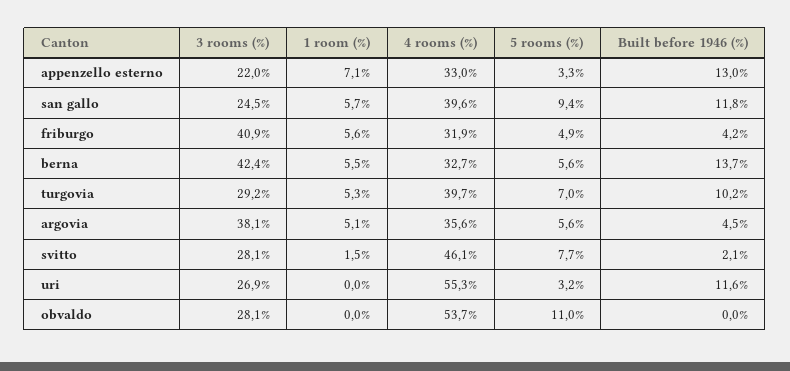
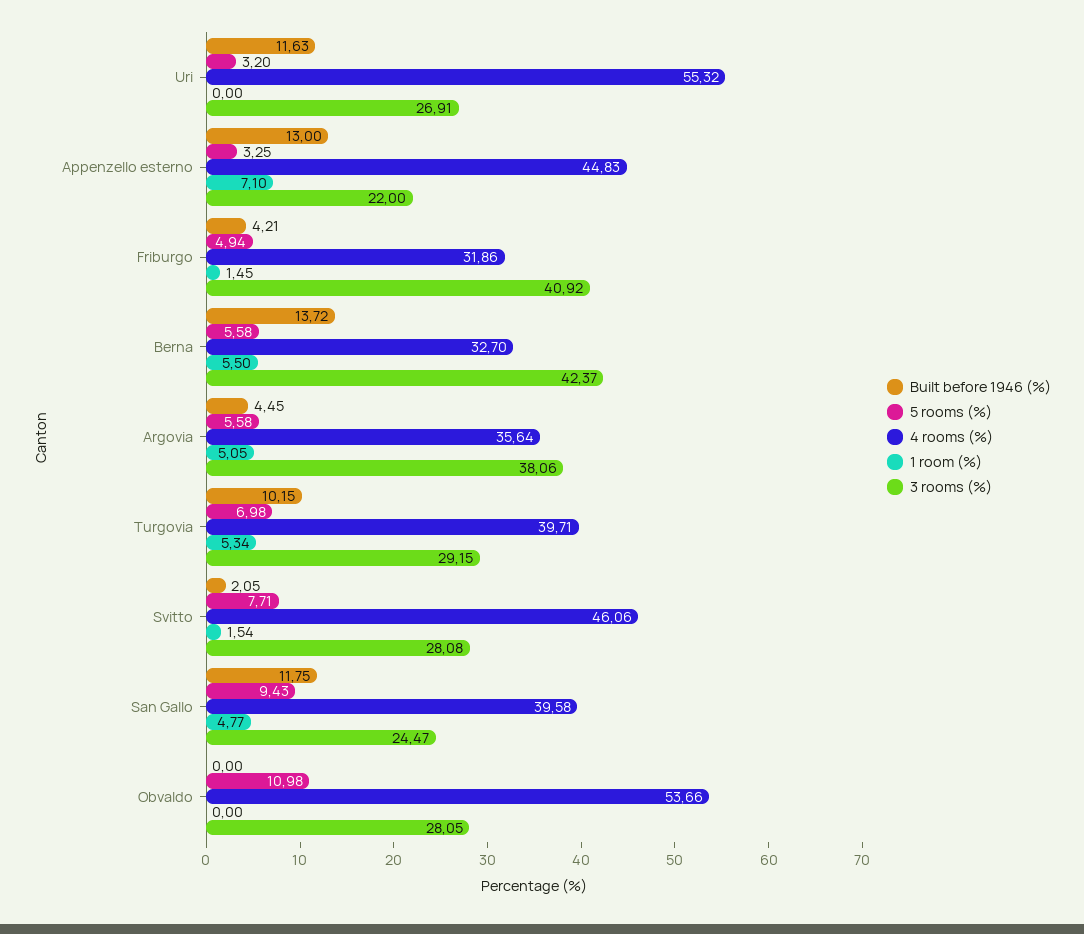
  {
    "3 rooms (%)": {
      "appenzello esterno": 22,
      "san gallo": 24.47,
      "friburgo": 40.92,
      "berna": 42.37,
      "turgovia": 29.15,
      "argovia": 38.06,
      "svitto": 28.08,
      "uri": 26.91,
      "obvaldo": 28.05
    },
    "1 room (%)": {
      "appenzello esterno": 7.1,
-     "san gallo": 5.7,
+     "san gallo": 4.77,
-     "friburgo": 5.6,
+     "friburgo": 1.45,
      "berna": 5.5,
      "turgovia": 5.34,
      "argovia": 5.05,
      "svitto": 1.54,
      "uri": 0,
      "obvaldo": 0
    },
    "4 rooms (%)": {
-     "appenzello esterno": 33,
+     "appenzello esterno": 44.83,
      "san gallo": 39.58,
      "friburgo": 31.86,
      "berna": 32.7,
      "turgovia": 39.71,
      "argovia": 35.64,
      "svitto": 46.06,
      "uri": 55.32,
      "obvaldo": 53.66
    },
    "5 rooms (%)": {
      "appenzello esterno": 3.25,
      "san gallo": 9.43,
      "friburgo": 4.94,
      "berna": 5.58,
      "turgovia": 6.98,
      "argovia": 5.58,
      "svitto": 7.71,
      "uri": 3.2,
      "obvaldo": 10.98
    },
    "Built before 1946 (%)": {
      "appenzello esterno": 13,
      "san gallo": 11.75,
      "friburgo": 4.21,
      "berna": 13.72,
      "turgovia": 10.15,
      "argovia": 4.45,
      "svitto": 2.05,
      "uri": 11.63,
      "obvaldo": 0
    }
  }

